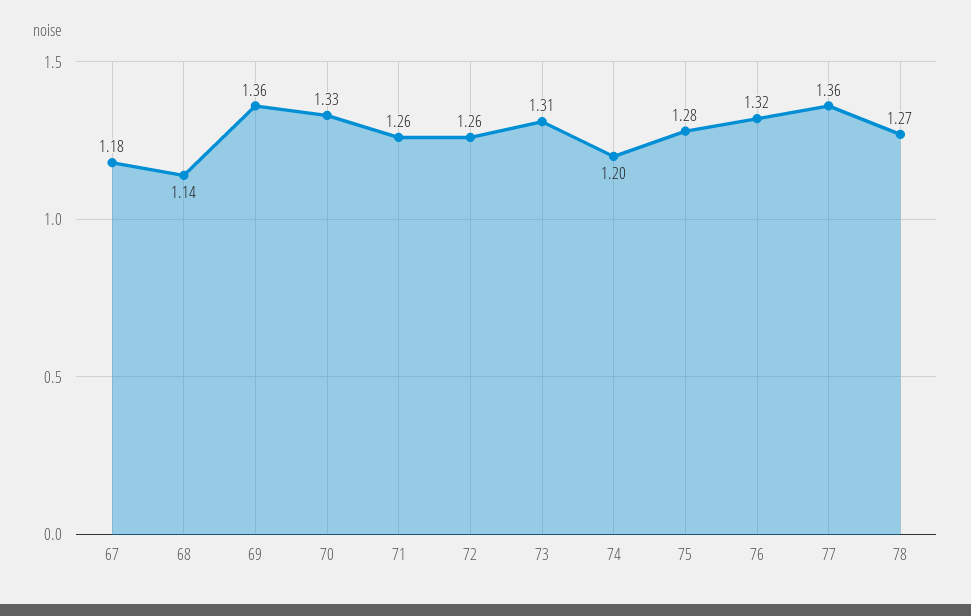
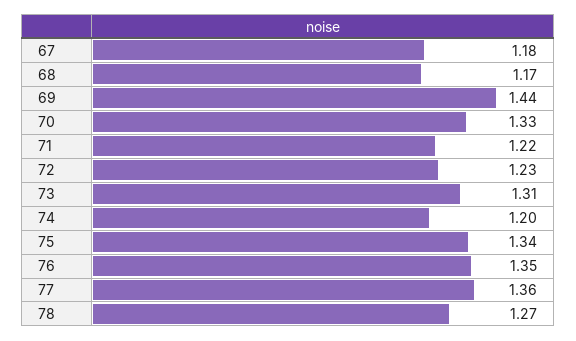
  {
    "67": 1.18,
-   "68": 1.14,
+   "68": 1.17,
-   "69": 1.36,
+   "69": 1.44,
    "70": 1.33,
-   "71": 1.26,
+   "71": 1.22,
-   "72": 1.26,
+   "72": 1.23,
    "73": 1.31,
    "74": 1.2,
-   "75": 1.28,
+   "75": 1.34,
-   "76": 1.32,
+   "76": 1.35,
    "77": 1.36,
    "78": 1.27
  }

